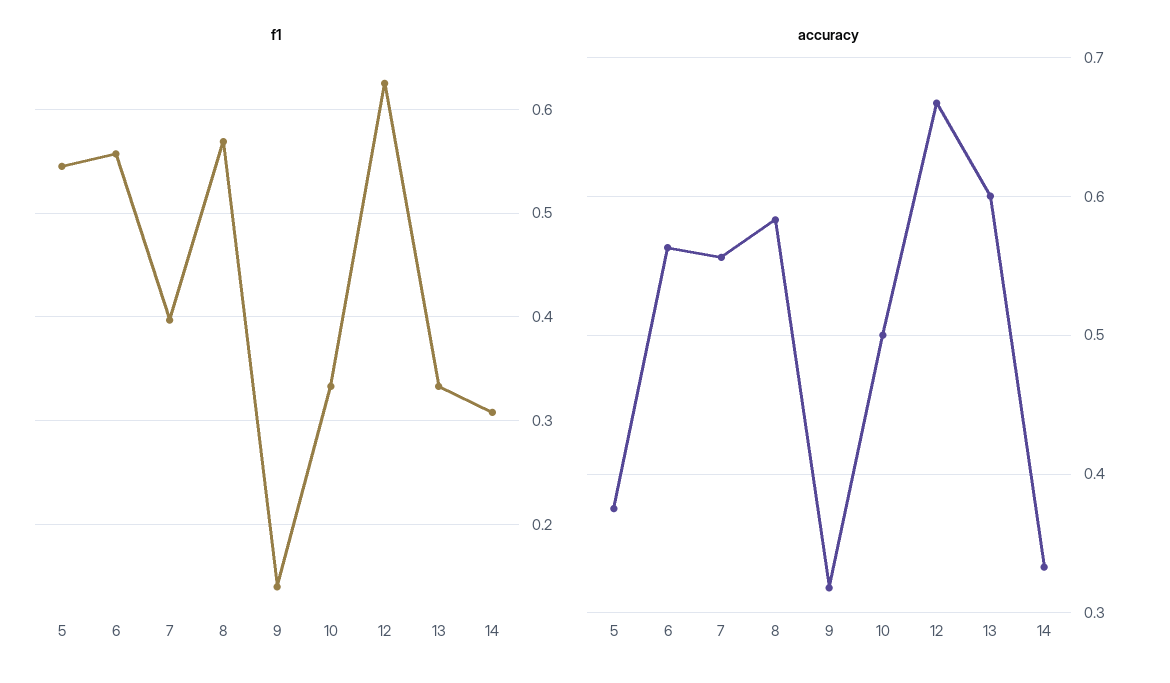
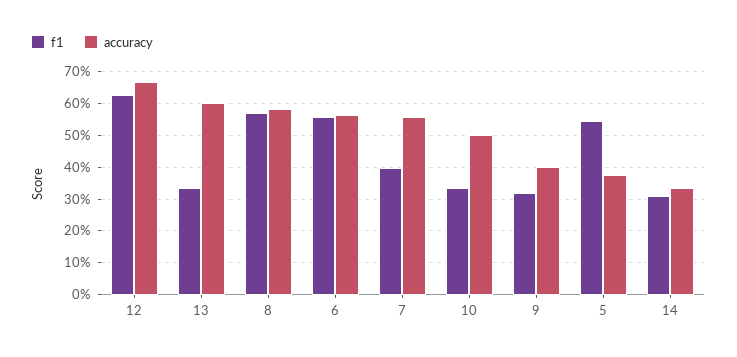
  {
    "f1": {
      "5": 0.55,
      "6": 0.56,
      "7": 0.4,
      "8": 0.57,
-     "9": 0.14,
+     "9": 0.32,
      "10": 0.33,
      "12": 0.63,
      "13": 0.33,
      "14": 0.31
    },
    "accuracy": {
      "5": 0.38,
      "6": 0.56,
      "7": 0.56,
      "8": 0.58,
-     "9": 0.32,
+     "9": 0.4,
      "10": 0.5,
      "12": 0.67,
      "13": 0.6,
      "14": 0.33
    }
  }

